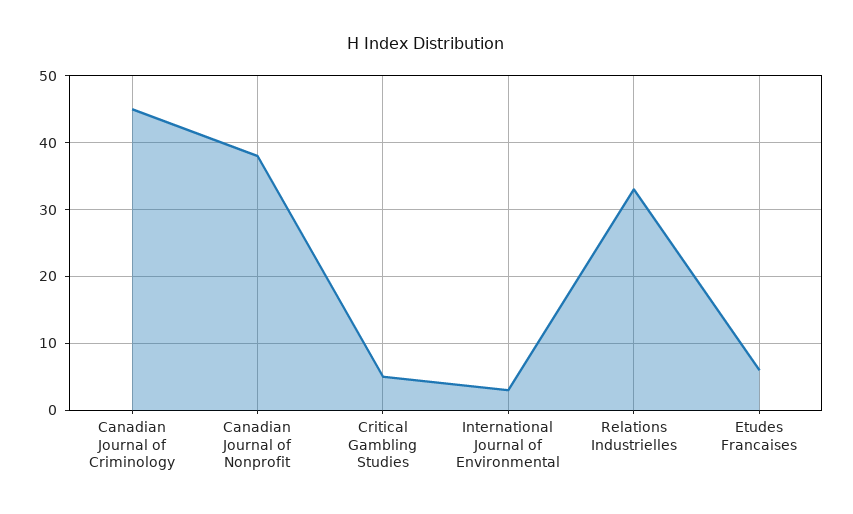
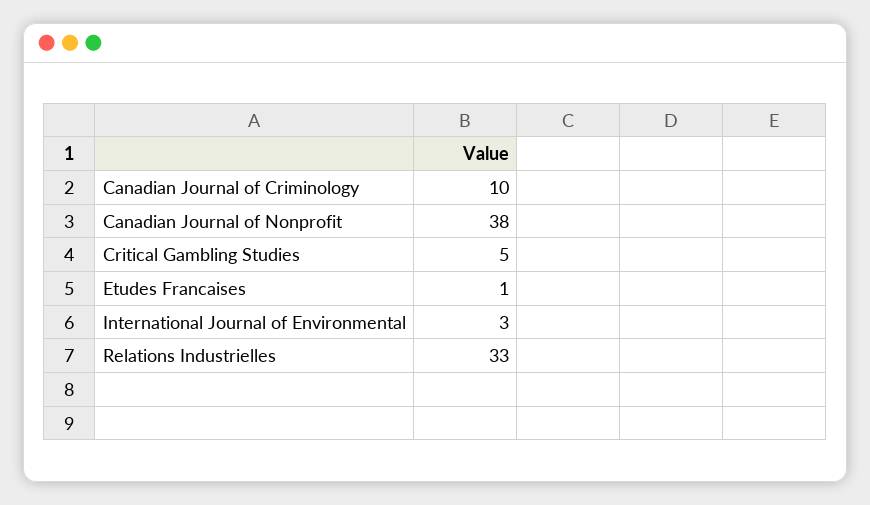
  {
-   "Canadian Journal of Criminology": 45,
+   "Canadian Journal of Criminology": 10,
    "Canadian Journal of Nonprofit": 38,
    "Critical Gambling Studies": 5,
    "International Journal of Environmental": 3,
    "Relations Industrielles": 33,
-   "Etudes Francaises": 6
+   "Etudes Francaises": 1
  }

